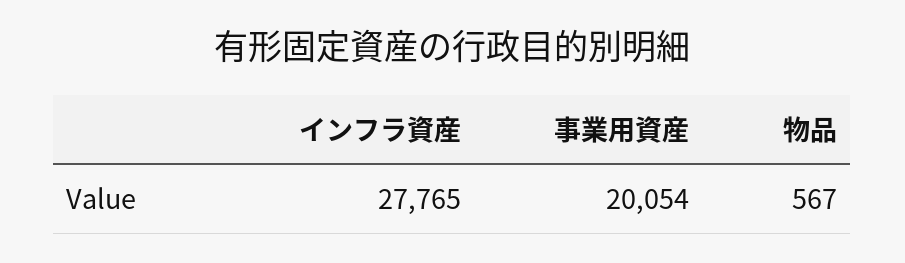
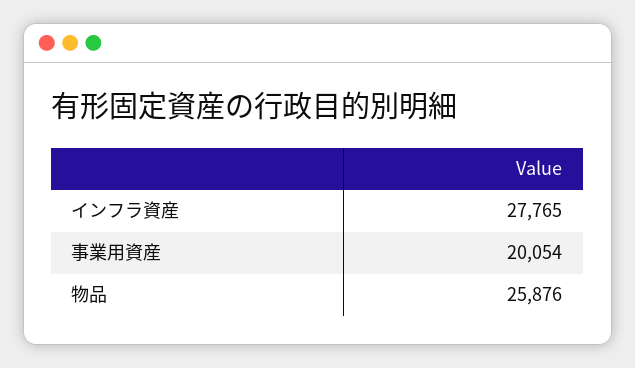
  {
    "インフラ資産": 27765,
    "事業用資産": 20054,
-   "物品": 567
+   "物品": 25876
  }

